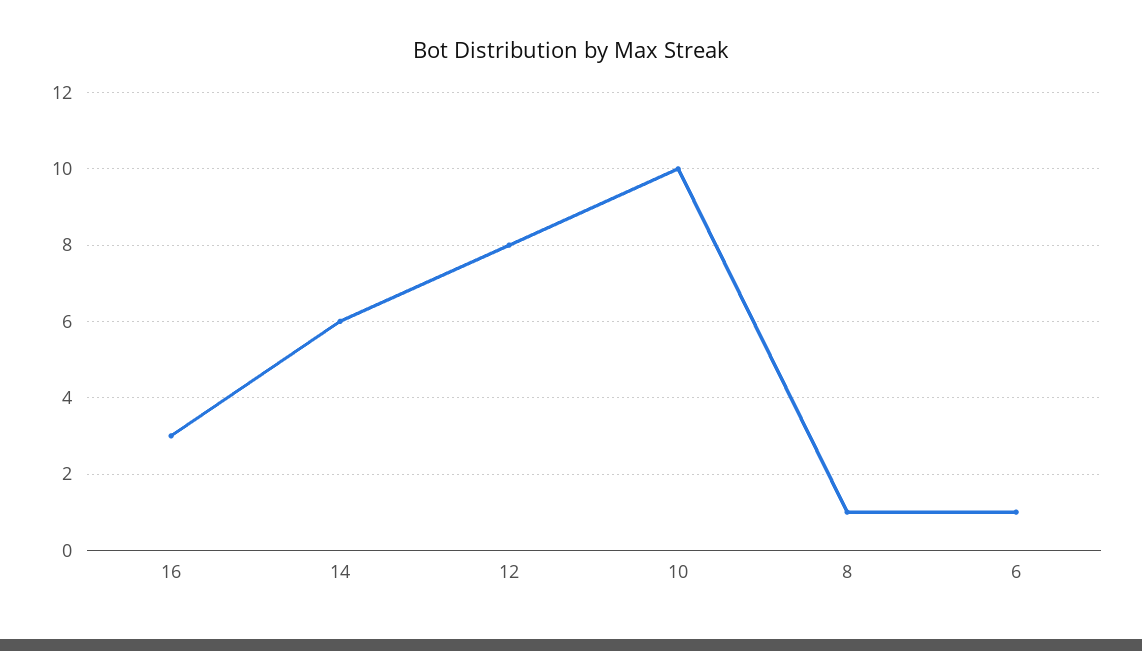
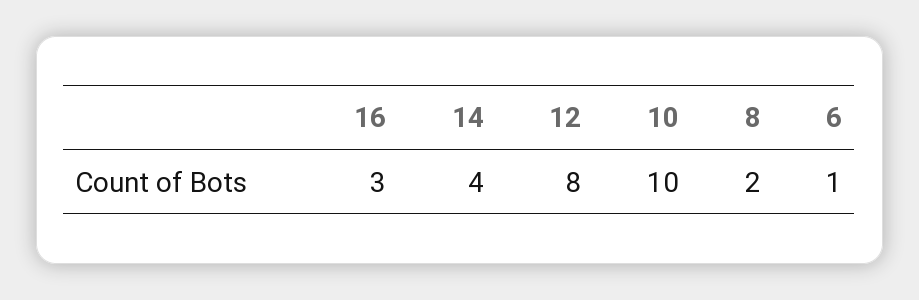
  {
    "16": 3,
-   "14": 6,
+   "14": 4,
    "12": 8,
    "10": 10,
-   "8": 1,
+   "8": 2,
    "6": 1
  }

